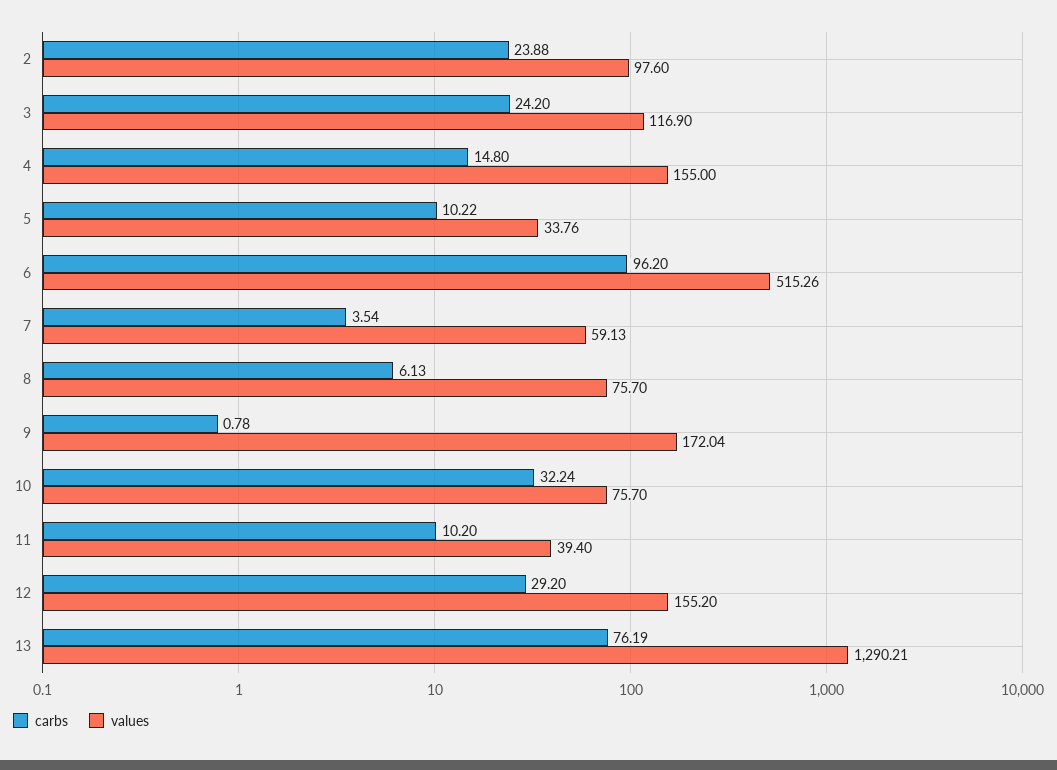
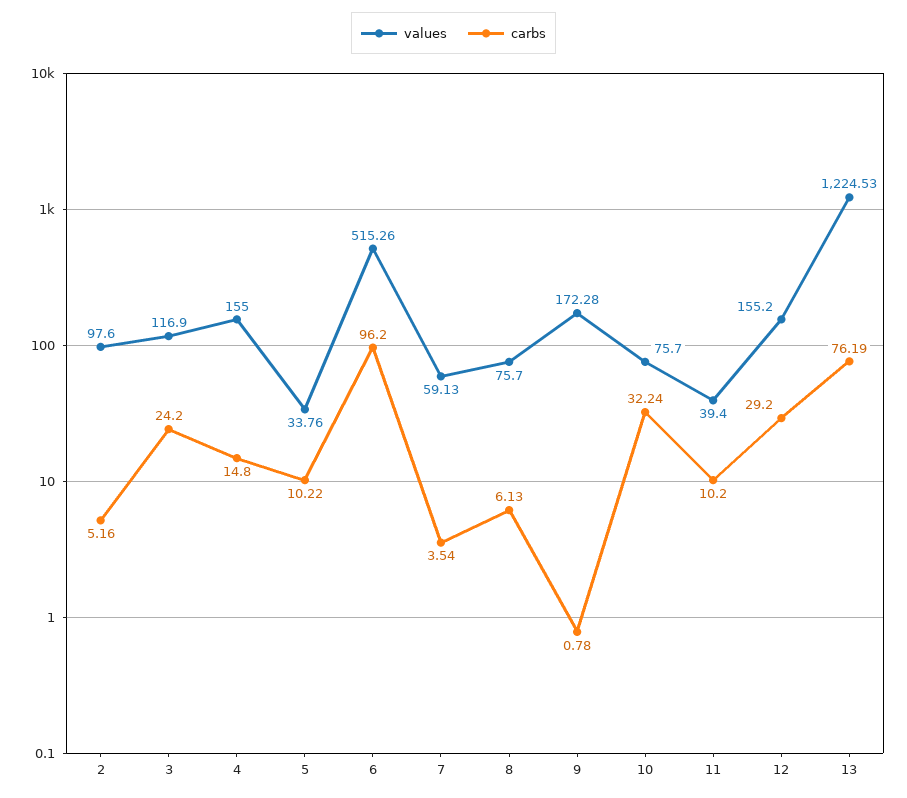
  {
    "carbs": {
-     "2": 23.88,
+     "2": 5.16,
      "3": 24.2,
      "4": 14.8,
      "5": 10.22,
      "6": 96.2,
      "7": 3.54,
      "8": 6.13,
      "9": 0.78,
      "10": 32.24,
      "11": 10.2,
      "12": 29.2,
      "13": 76.19
    },
    "values": {
      "2": 97.6,
      "3": 116.9,
      "4": 155,
      "5": 33.76,
      "6": 515.26,
      "7": 59.13,
      "8": 75.7,
-     "9": 172.04,
+     "9": 172.28,
      "10": 75.7,
      "11": 39.4,
      "12": 155.2,
-     "13": 1290.21
+     "13": 1224.53
    }
  }

